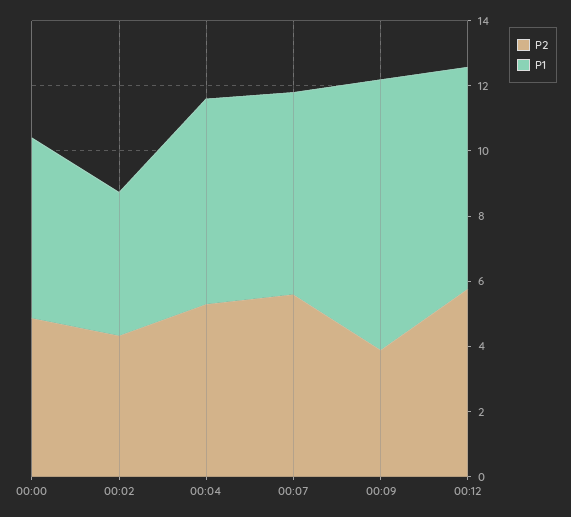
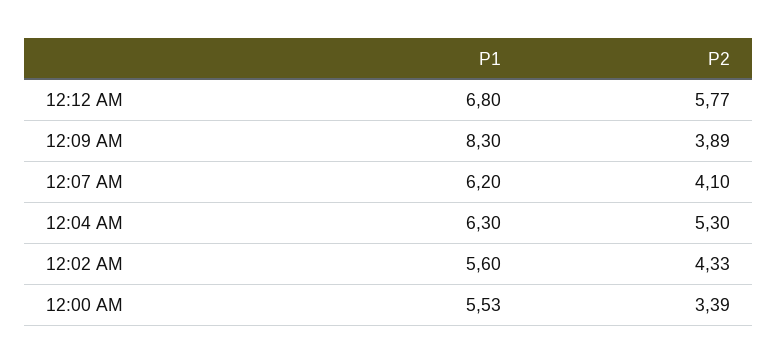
  {
    "P2": {
-     "00:00": 5,
+     "00:00": 3.39,
      "00:02": 4.33,
      "00:04": 5.3,
-     "00:07": 5.5,
+     "00:07": 4.1,
      "00:09": 3.89,
      "00:12": 5.77
    },
    "P1": {
      "00:00": 5.53,
-     "00:02": 4.5,
+     "00:02": 5.6,
      "00:04": 6.3,
      "00:07": 6.2,
      "00:09": 8.3,
      "00:12": 6.8
    }
  }

